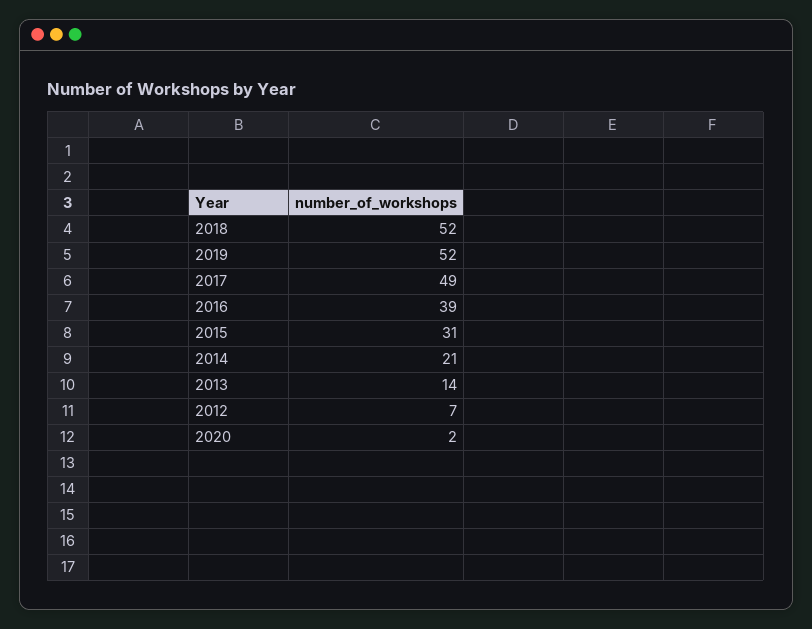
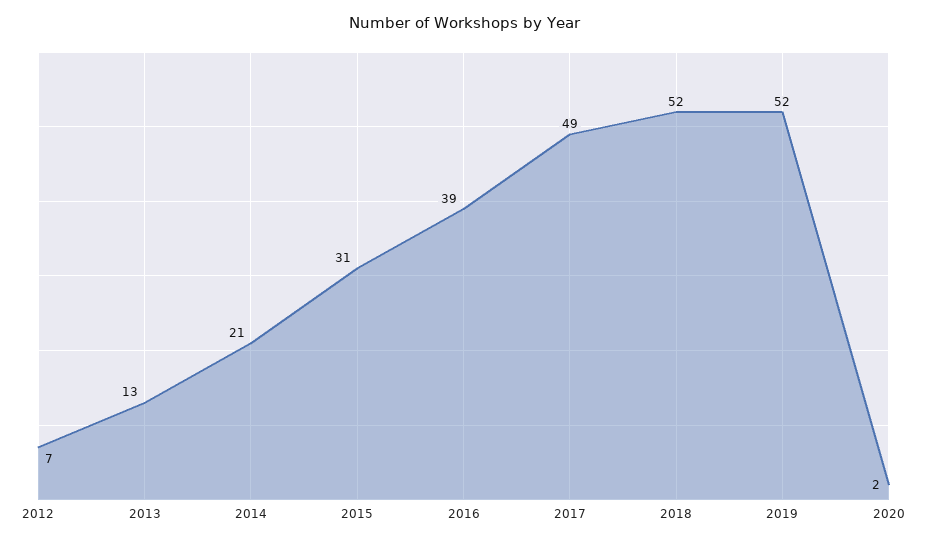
  {
    "2018": 52,
    "2019": 52,
    "2017": 49,
    "2016": 39,
    "2015": 31,
    "2014": 21,
-   "2013": 14,
+   "2013": 13,
    "2012": 7,
    "2020": 2
  }

